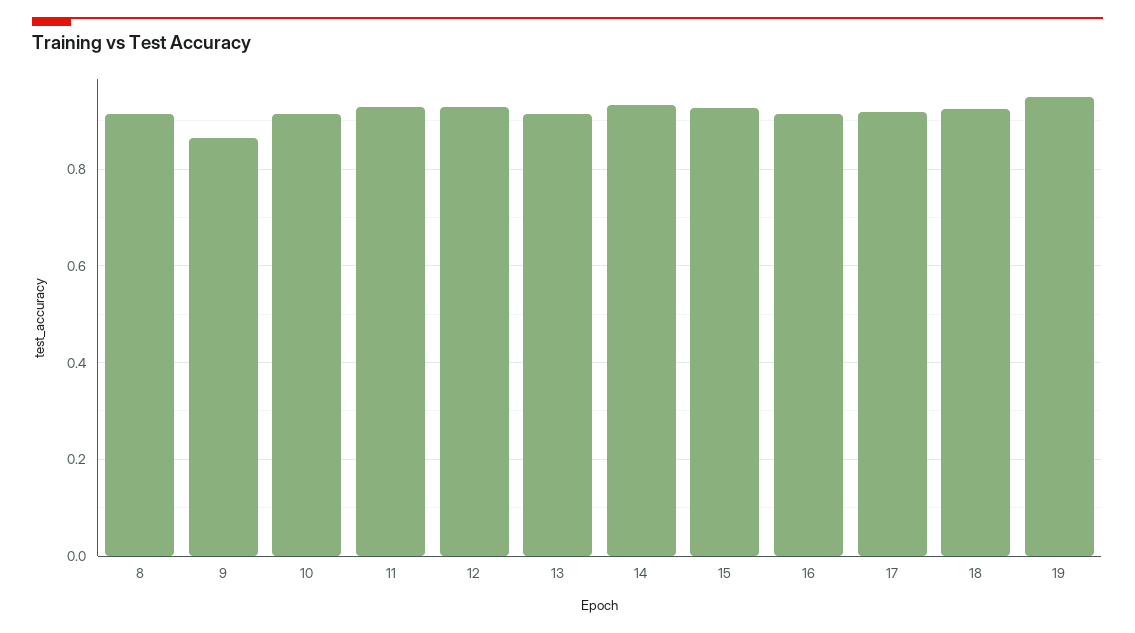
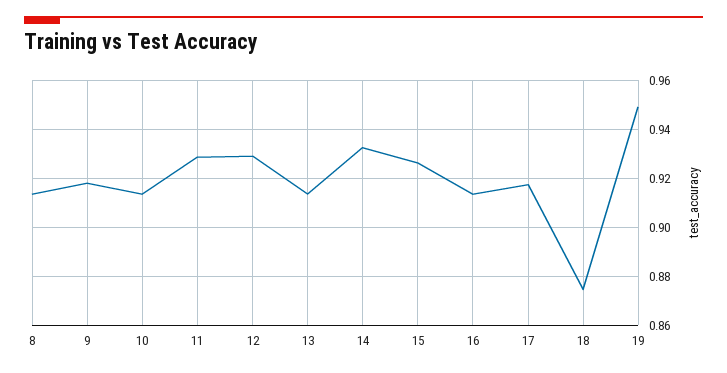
  {
    "8": 0.9125,
-   "9": 0.86,
+   "9": 0.9175,
    "10": 0.9125,
    "11": 0.9275,
    "12": 0.93,
    "13": 0.9125,
    "14": 0.9325,
    "15": 0.9275,
    "16": 0.9125,
    "17": 0.9175,
-   "18": 0.92,
+   "18": 0.875,
    "19": 0.95
  }

